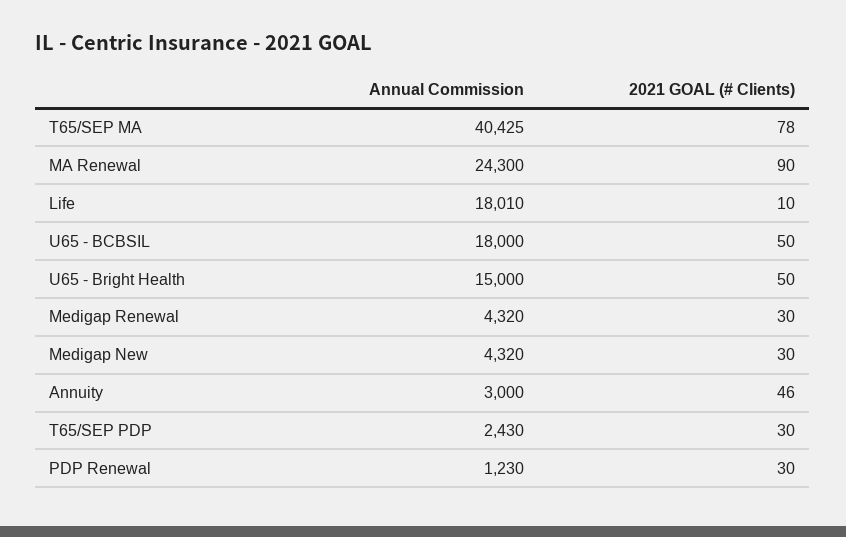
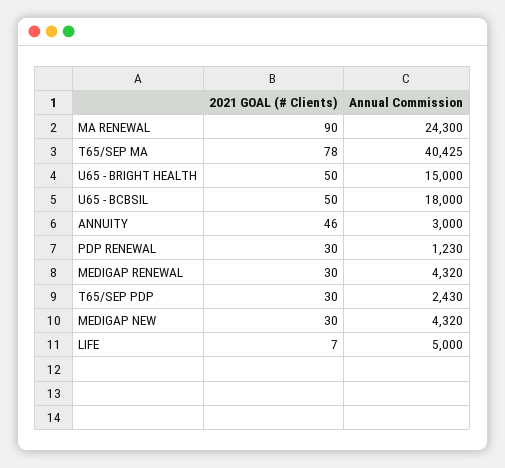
  {
    "Annual Commission": {
      "T65/SEP MA": 40425,
      "MA Renewal": 24300,
-     "Life": 18010,
+     "Life": 5000,
      "U65 - BCBSIL": 18000,
      "U65 - Bright Health": 15000,
      "Medigap Renewal": 4320,
      "Medigap New": 4320,
      "Annuity": 3000,
      "T65/SEP PDP": 2430,
      "PDP Renewal": 1230
    },
    "2021 GOAL (# Clients)": {
      "T65/SEP MA": 78,
      "MA Renewal": 90,
-     "Life": 10,
+     "Life": 7,
      "U65 - BCBSIL": 50,
      "U65 - Bright Health": 50,
      "Medigap Renewal": 30,
      "Medigap New": 30,
      "Annuity": 46,
      "T65/SEP PDP": 30,
      "PDP Renewal": 30
    }
  }

